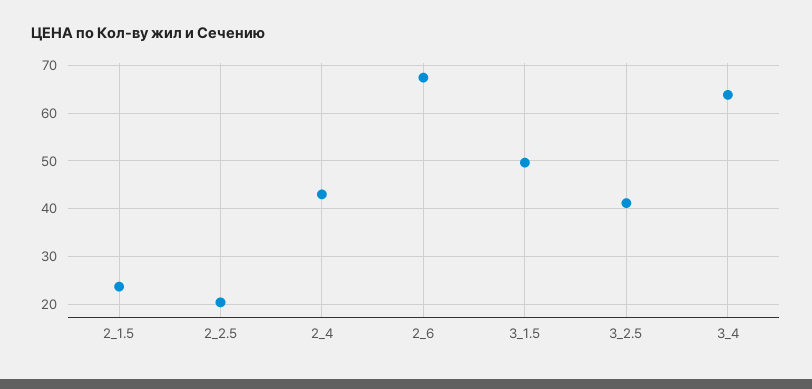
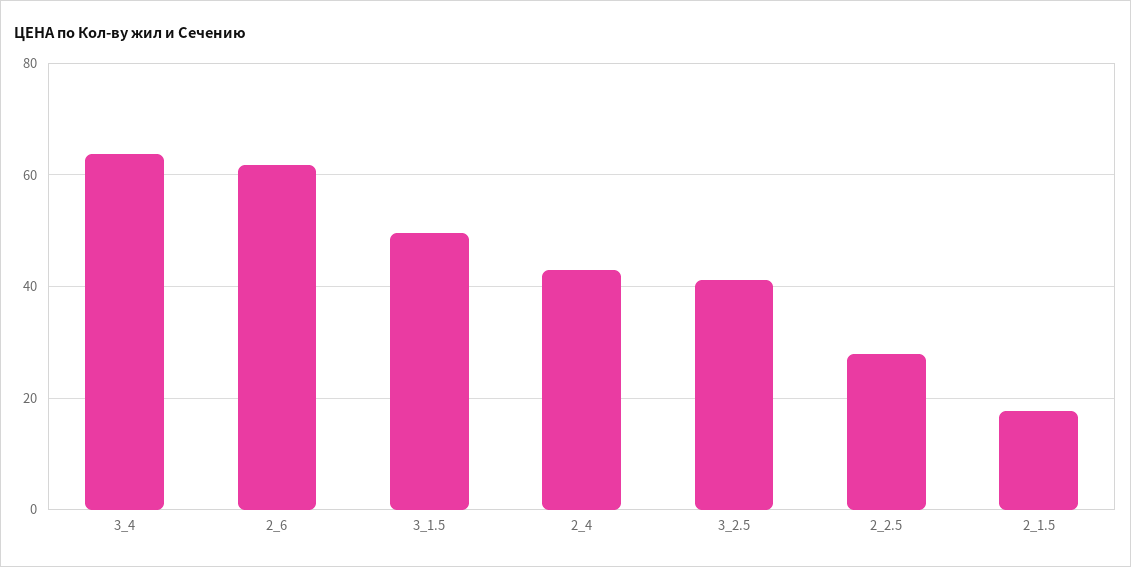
  {
-   "2_1.5": 24,
+   "2_1.5": 18,
-   "2_2.5": 20,
+   "2_2.5": 28,
    "2_4": 42,
-   "2_6": 68,
+   "2_6": 62,
    "3_1.5": 50,
    "3_2.5": 42,
    "3_4": 64
  }

